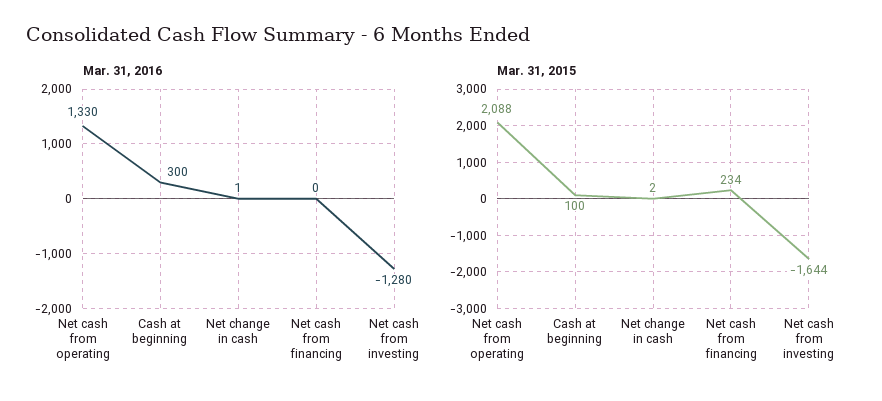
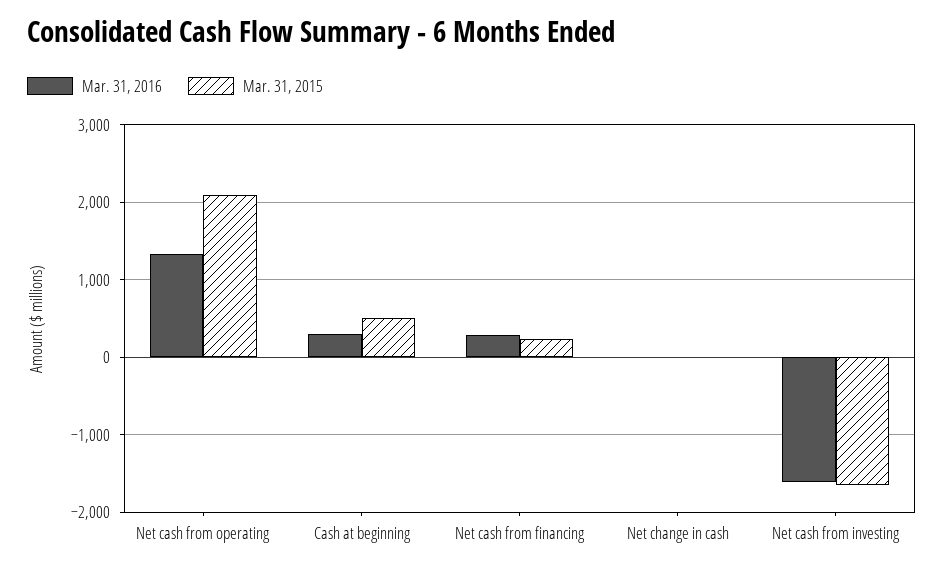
  {
    "Mar. 31, 2016": {
      "Net cash from operating": 1330,
      "Cash at beginning": 300,
      "Net change in cash": 1,
-     "Net cash from financing": 0,
+     "Net cash from financing": 300,
-     "Net cash from investing": -1280
+     "Net cash from investing": -1600
    },
    "Mar. 31, 2015": {
      "Net cash from operating": 2088,
-     "Cash at beginning": 100,
+     "Cash at beginning": 500,
      "Net change in cash": 2,
      "Net cash from financing": 234,
      "Net cash from investing": -1644
    }
  }

